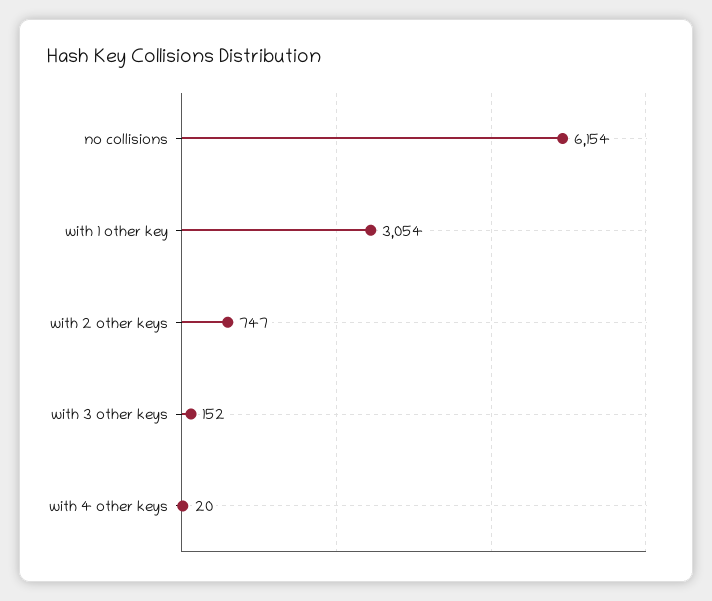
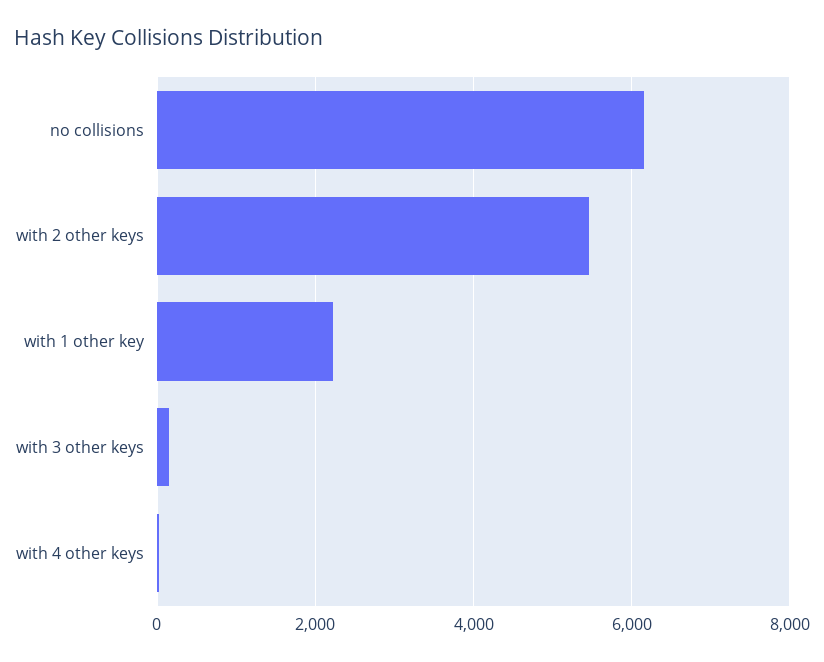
  {
    "no collisions": 6154,
-   "with 1 other key": 3054,
+   "with 1 other key": 2200,
-   "with 2 other keys": 747,
+   "with 2 other keys": 5400,
    "with 3 other keys": 152,
    "with 4 other keys": 20
  }

